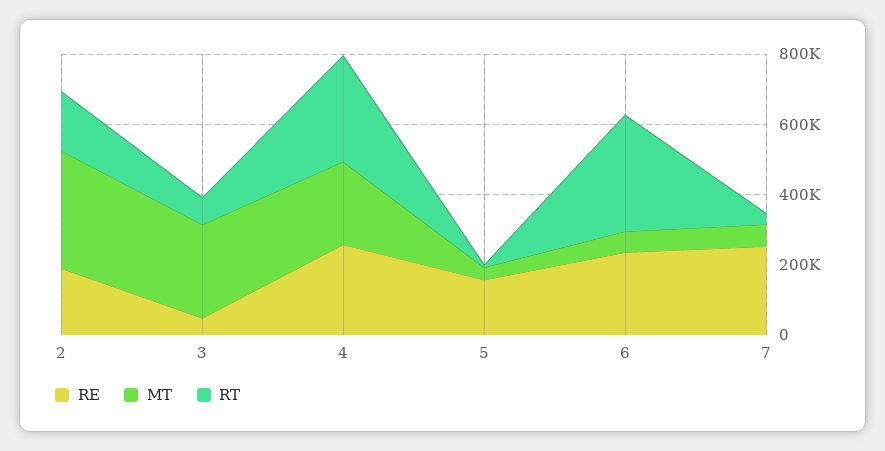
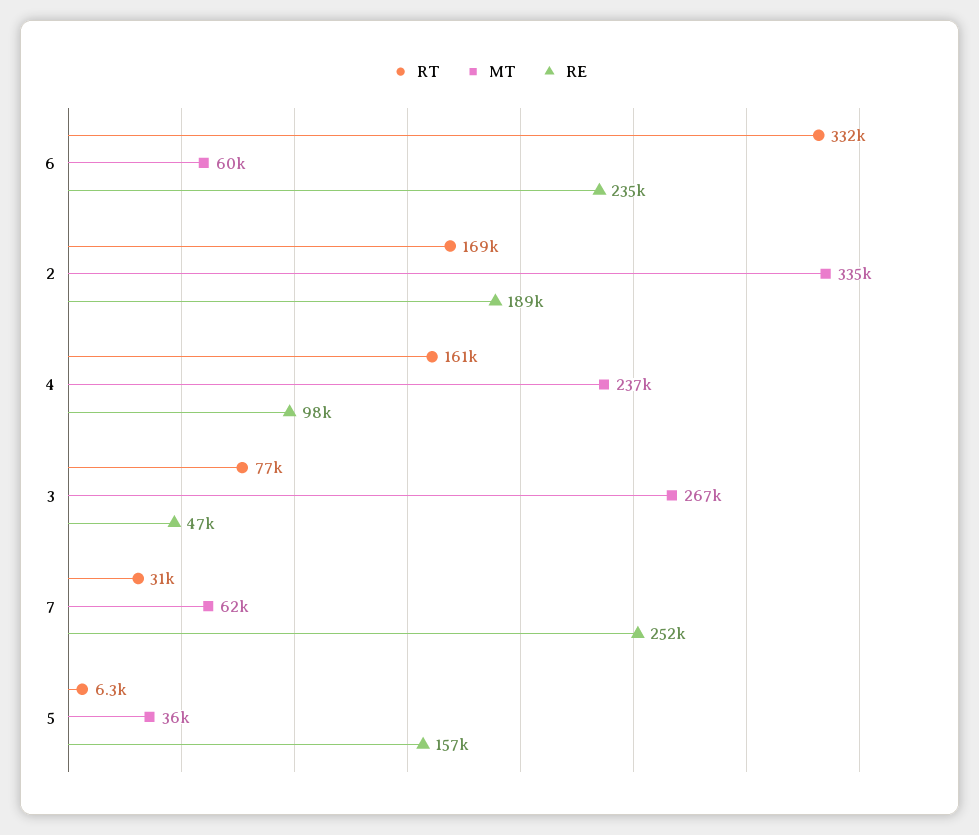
  {
    "RE": {
      "2": 189000,
      "3": 47000,
-     "4": 250000,
+     "4": 98000,
      "5": 157000,
      "6": 235000,
      "7": 252000
    },
    "MT": {
      "2": 335000,
      "3": 267000,
      "4": 237000,
      "5": 36000,
      "6": 60000,
      "7": 62000
    },
    "RT": {
      "2": 169000,
      "3": 77000,
-     "4": 300000,
+     "4": 161000,
      "5": 6300,
      "6": 332000,
      "7": 31000
    }
  }

